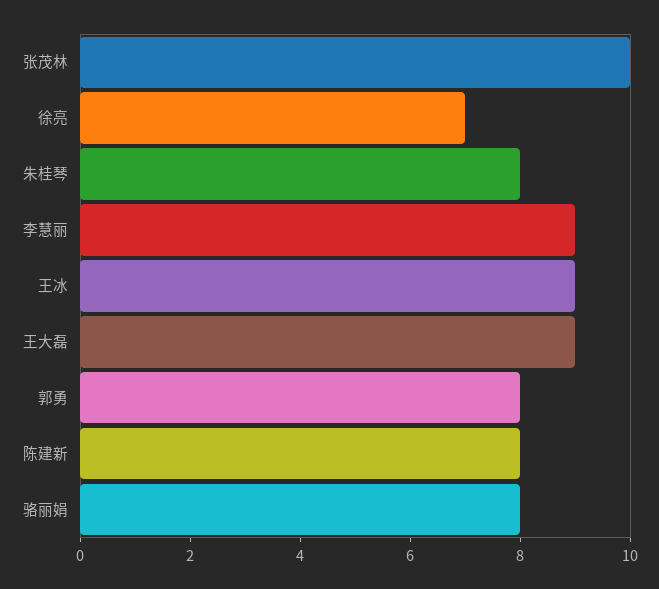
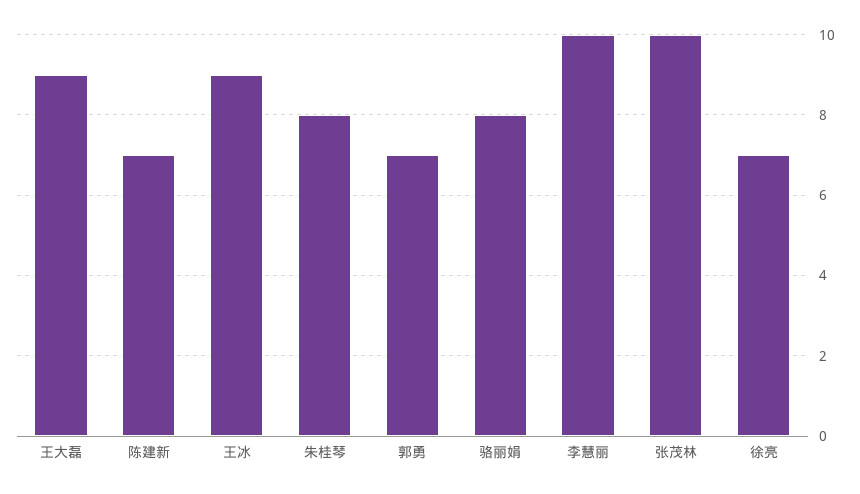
  {
    "张茂林": 10,
    "徐亮": 7,
    "朱桂琴": 8,
-   "李慧丽": 9,
+   "李慧丽": 10,
    "王冰": 9,
    "王大磊": 9,
-   "郭勇": 8,
+   "郭勇": 7,
-   "陈建新": 8,
+   "陈建新": 7,
    "骆丽娟": 8
  }

